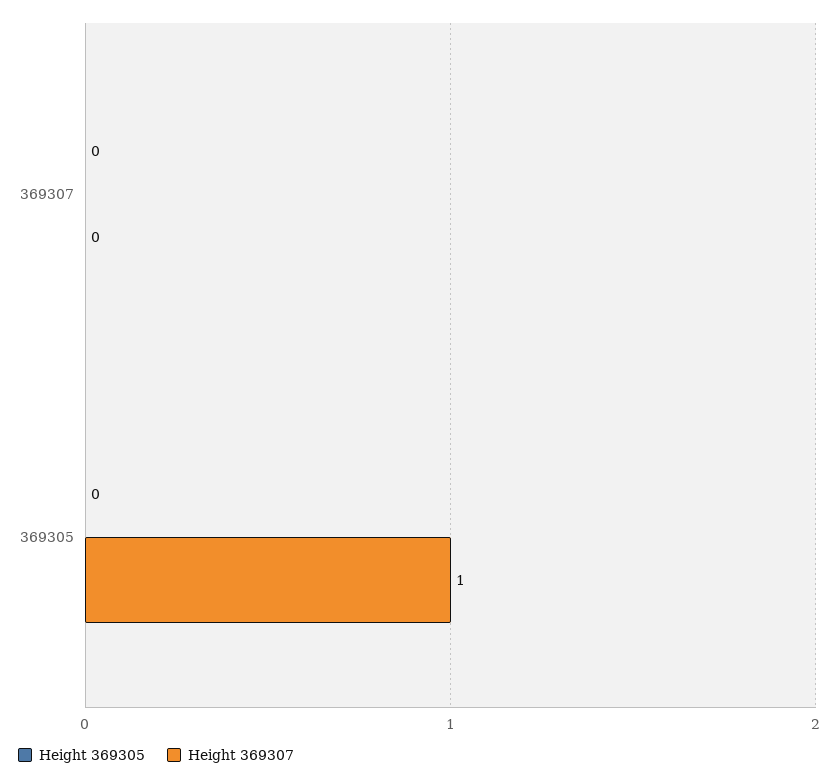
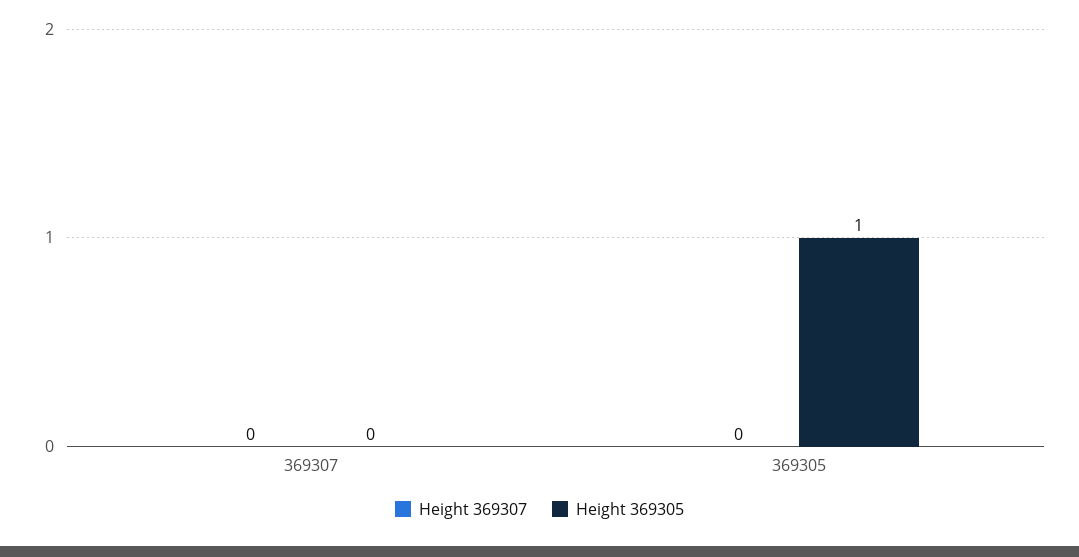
  {
    "Height 369305": {
      "369307": 0,
-     "369305": 0
+     "369305": 1
    },
    "Height 369307": {
      "369307": 0,
-     "369305": 1
+     "369305": 0
    }
  }

